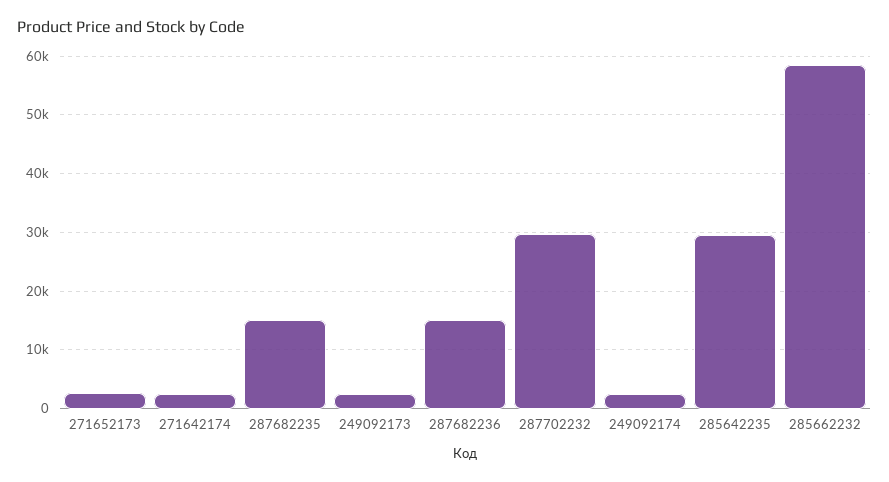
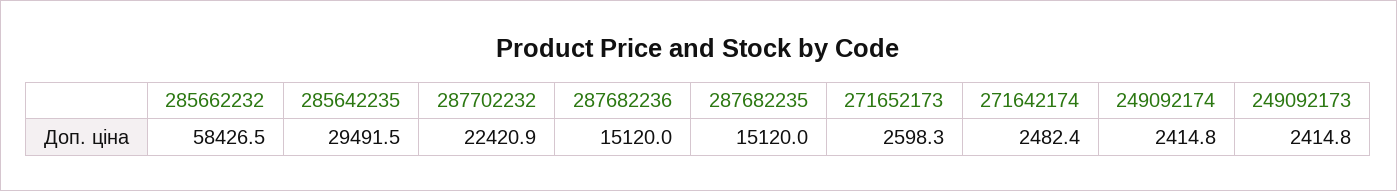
  {
    "271652173": 2598.3,
    "271642174": 2482.4,
    "287682235": 15120,
    "249092173": 2414.8,
    "287682236": 15120,
-   "287702232": 30000,
+   "287702232": 22420.9,
    "249092174": 2414.8,
    "285642235": 29491.5,
    "285662232": 58426.5
  }

